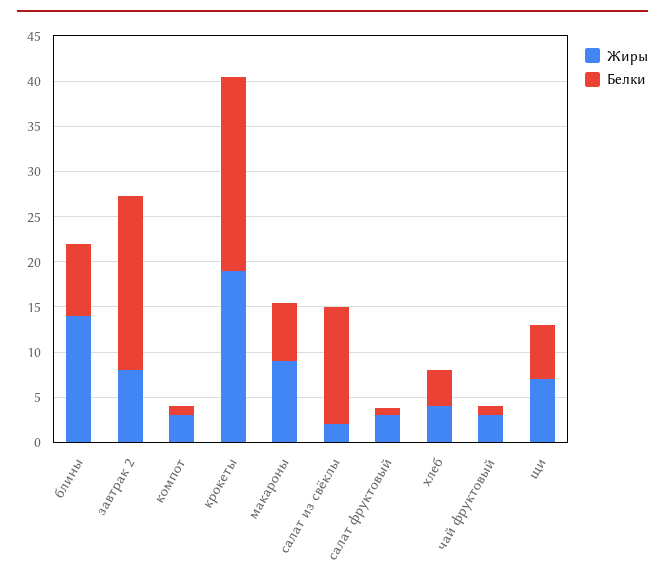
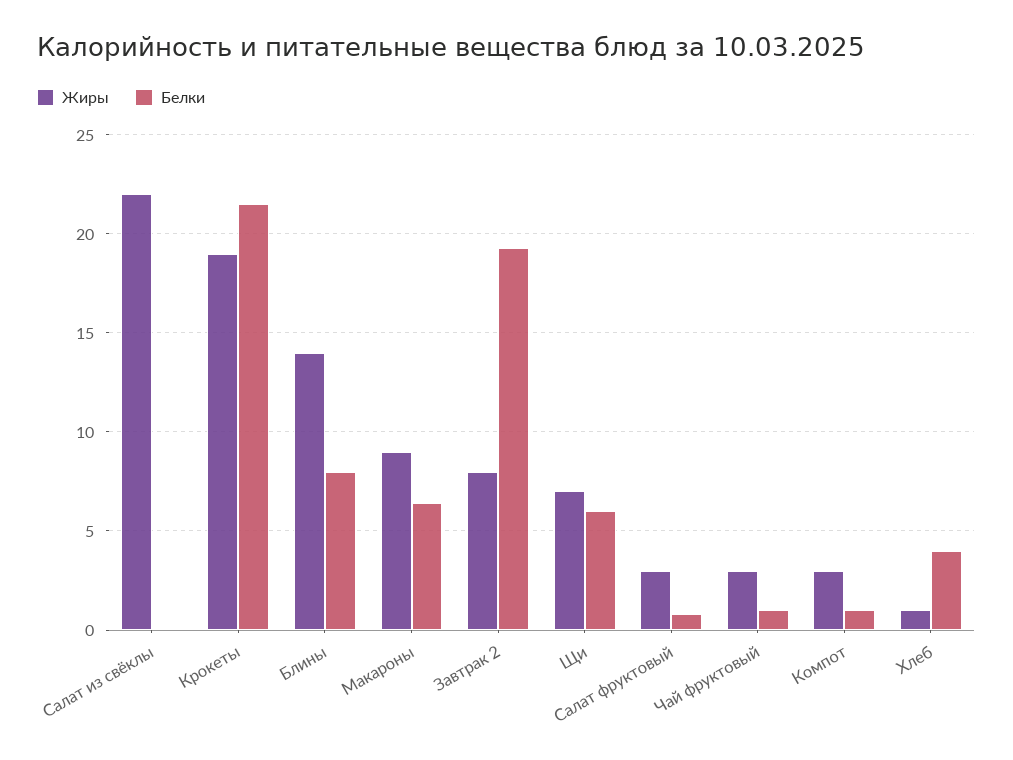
  {
    "Жиры": {
      "блины": 14,
      "завтрак 2": 8,
      "компот": 3,
      "крокеты": 19,
      "макароны": 9,
-     "салат из свёклы": 2,
+     "салат из свёклы": 22,
      "салат фруктовый": 3,
-     "хлеб": 4,
+     "хлеб": 1,
      "чай фруктовый": 3,
      "щи": 7
    },
    "Белки": {
      "блины": 8,
      "завтрак 2": 19.5,
      "компот": 1,
      "крокеты": 21.5,
      "макароны": 6.5,
-     "салат из свёклы": 13,
+     "салат из свёклы": 0,
      "салат фруктовый": 1,
      "хлеб": 4,
      "чай фруктовый": 1,
      "щи": 6
    }
  }

